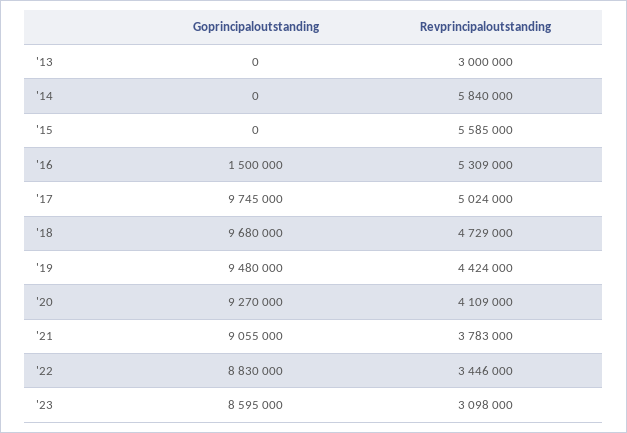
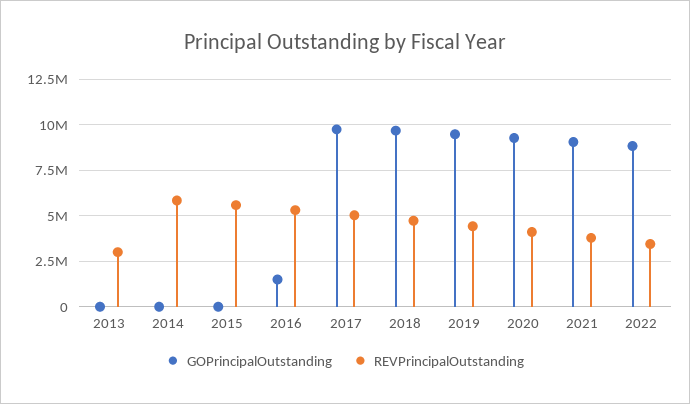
  {
    "Goprincipaloutstanding": {
      "'13": 0,
      "'14": 0,
      "'15": 0,
      "'16": 1500000,
      "'17": 9745000,
      "'18": 9680000,
      "'19": 9480000,
      "'20": 9270000,
      "'21": 9055000,
-     "'22": 8830000,
+     "'22": 8830000
-     "'23": 8595000
    },
    "Revprincipaloutstanding": {
      "'13": 3000000,
      "'14": 5840000,
      "'15": 5585000,
      "'16": 5309000,
      "'17": 5024000,
      "'18": 4729000,
      "'19": 4424000,
      "'20": 4109000,
      "'21": 3783000,
-     "'22": 3446000,
+     "'22": 3446000
-     "'23": 3098000
    }
  }

